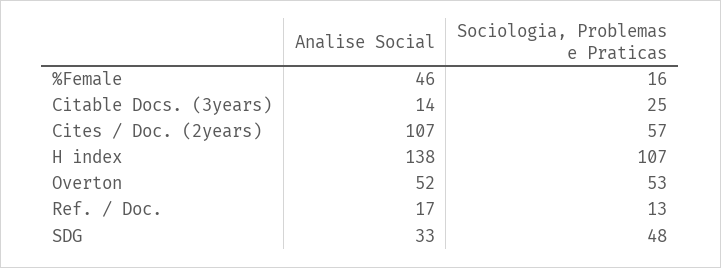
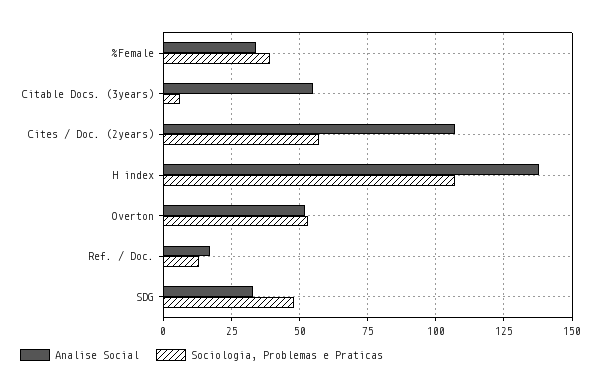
  {
    "Analise Social": {
-     "%Female": 46,
+     "%Female": 35,
-     "Citable Docs. (3years)": 14,
+     "Citable Docs. (3years)": 55,
      "Cites / Doc. (2years)": 107,
      "H index": 138,
      "Overton": 52,
      "Ref. / Doc.": 17,
      "SDG": 33
    },
    "Sociologia, Problemas e Praticas": {
-     "%Female": 16,
+     "%Female": 40,
-     "Citable Docs. (3years)": 25,
+     "Citable Docs. (3years)": 5,
      "Cites / Doc. (2years)": 57,
      "H index": 107,
      "Overton": 53,
      "Ref. / Doc.": 13,
      "SDG": 48
    }
  }

